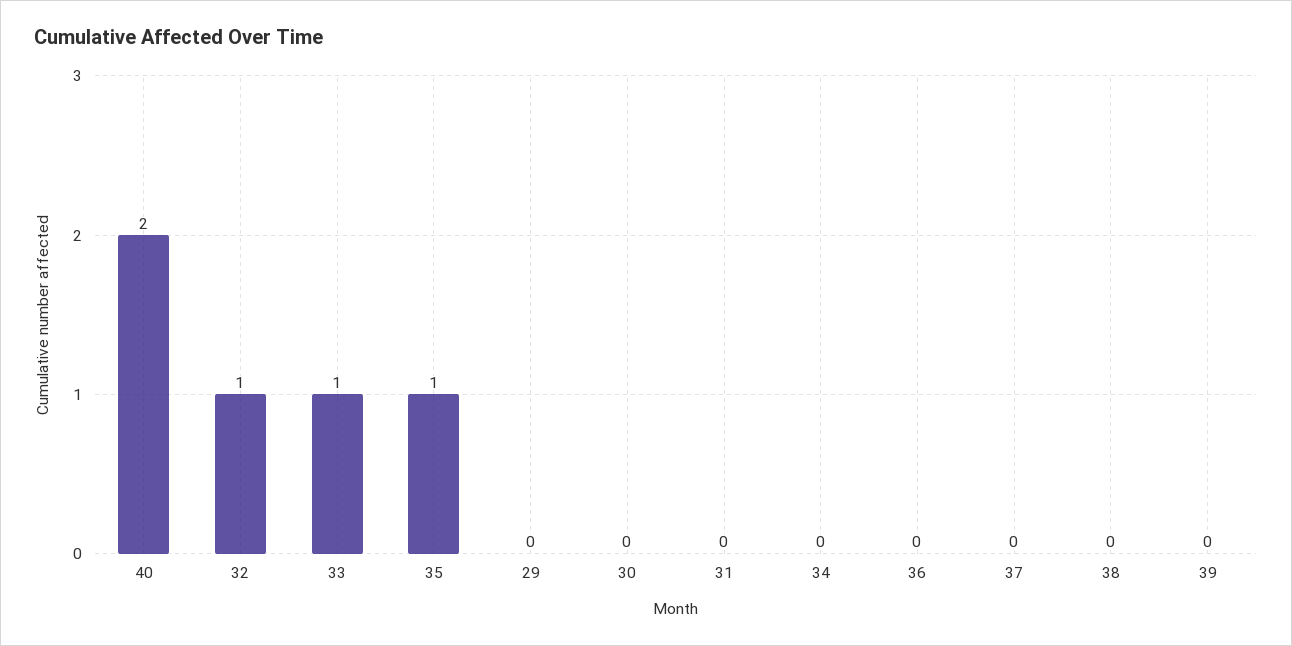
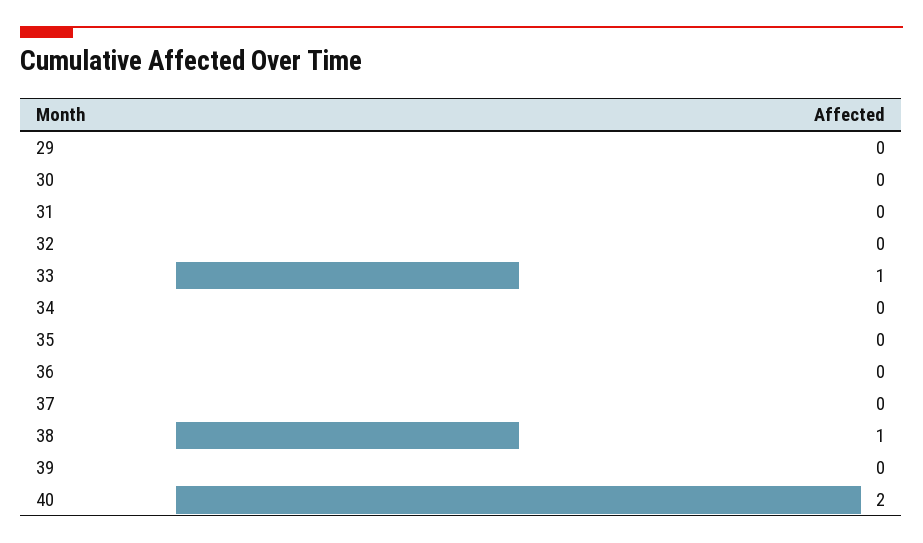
  {
    "40": 2,
-   "32": 1,
+   "32": 0,
    "33": 1,
-   "35": 1,
+   "35": 0,
    "29": 0,
    "30": 0,
    "31": 0,
    "34": 0,
    "36": 0,
    "37": 0,
-   "38": 0,
+   "38": 1,
    "39": 0
  }

